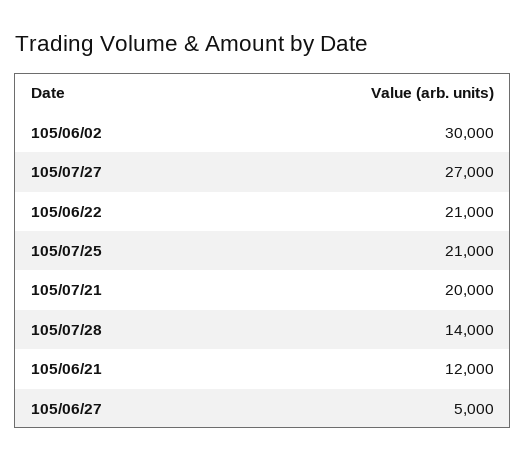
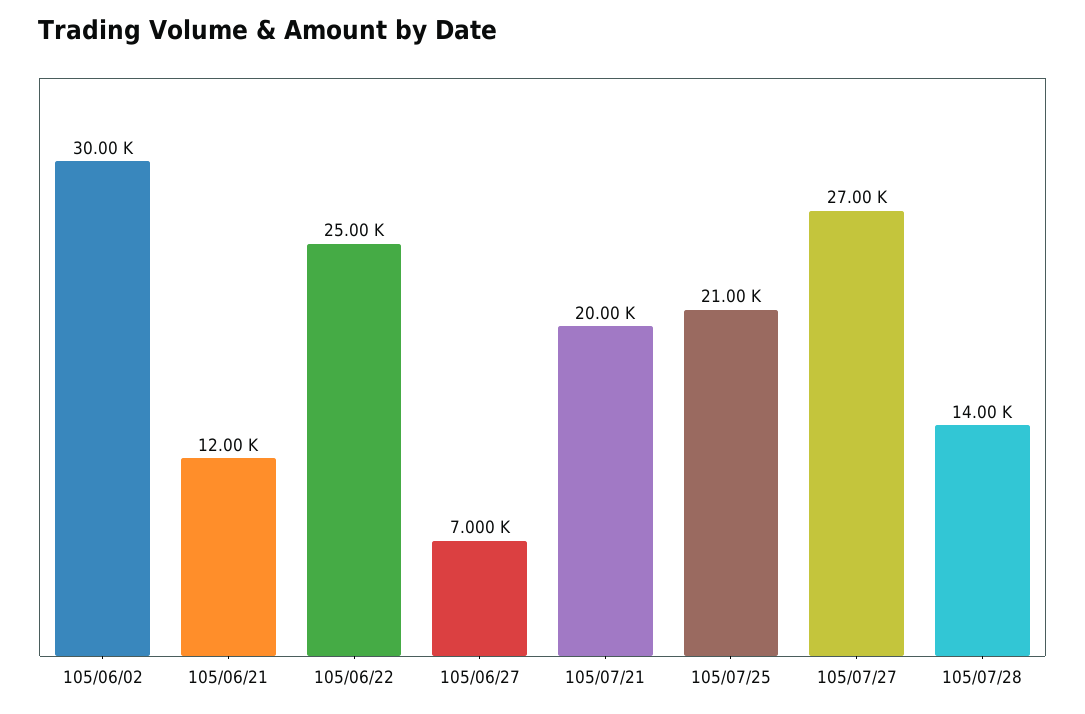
  {
    "105/06/02": 30000,
    "105/07/27": 27000,
-   "105/06/22": 21000,
+   "105/06/22": 25000,
    "105/07/25": 21000,
    "105/07/21": 20000,
    "105/07/28": 14000,
    "105/06/21": 12000,
-   "105/06/27": 5000
+   "105/06/27": 7000
  }

